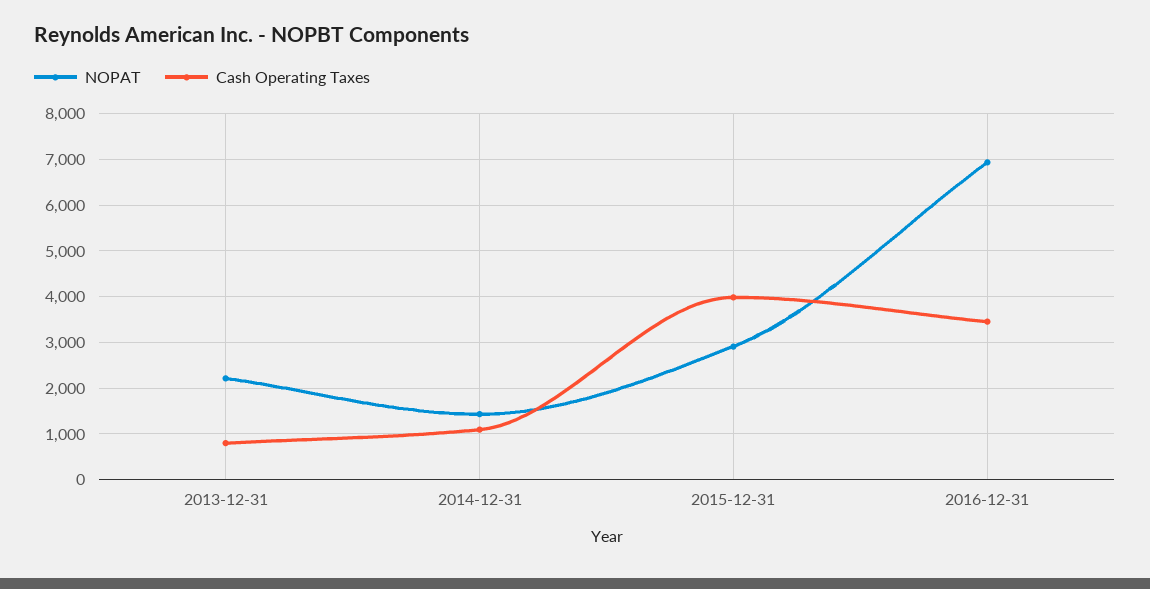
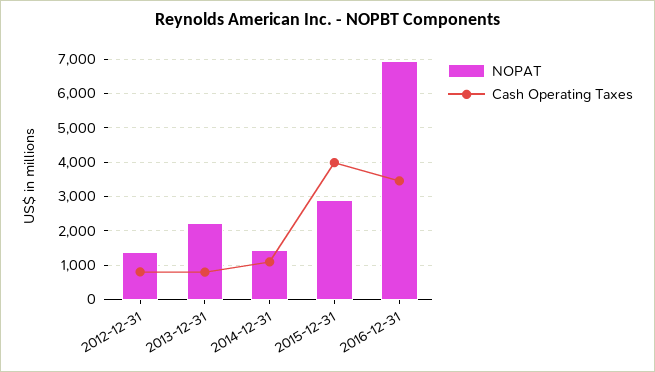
  {
    "NOPAT": {
      "2013-12-31": 2200,
      "2014-12-31": 1400,
      "2015-12-31": 3000,
-     "2016-12-31": 7000
+     "2016-12-31": 7000,
+     "2012-12-31": 1400
    },
    "Cash Operating Taxes": {
      "2013-12-31": 800,
      "2014-12-31": 1000,
      "2015-12-31": 4000,
-     "2016-12-31": 3400
+     "2016-12-31": 3400,
+     "2012-12-31": 800
    }
  }

